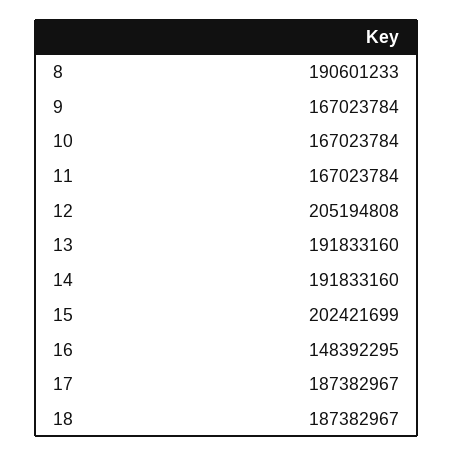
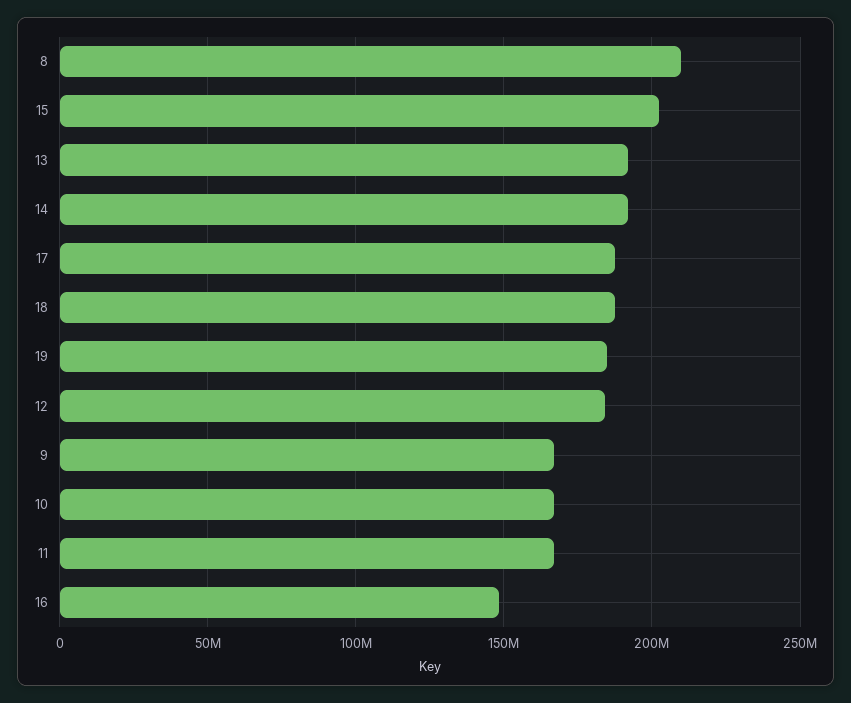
  {
-   "8": 190601233,
+   "8": 210000000,
    "9": 167023784,
    "10": 167023784,
    "11": 167023784,
-   "12": 205194808,
+   "12": 185000000,
    "13": 191833160,
    "14": 191833160,
    "15": 202421699,
    "16": 148392295,
    "17": 187382967,
-   "18": 187382967
+   "18": 187382967,
+   "19": 185000000
  }

